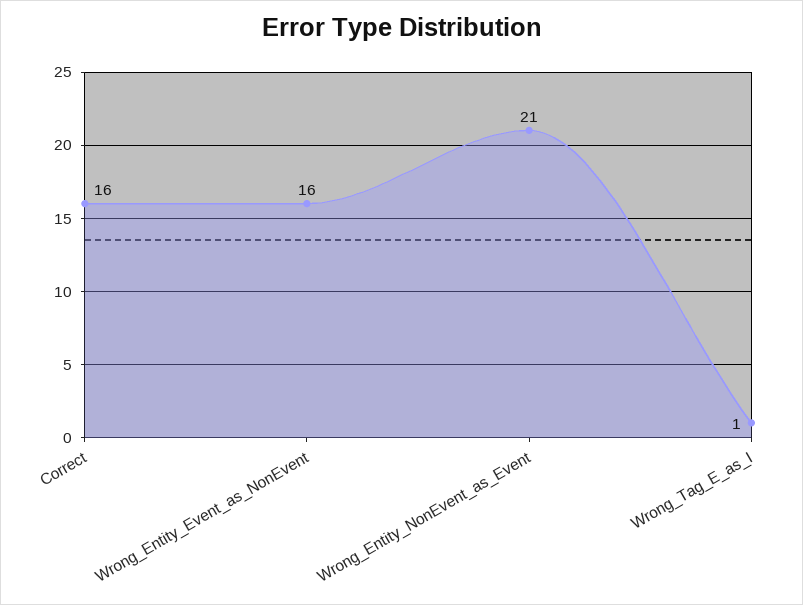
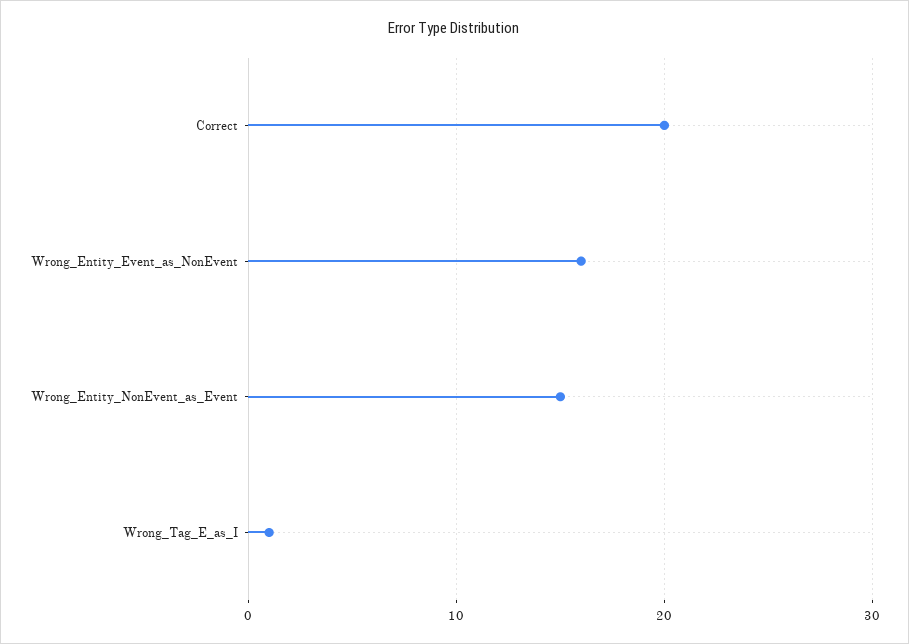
  {
-   "Correct": 16,
+   "Correct": 20,
    "Wrong_Entity_Event_as_NonEvent": 16,
-   "Wrong_Entity_NonEvent_as_Event": 21,
+   "Wrong_Entity_NonEvent_as_Event": 15,
    "Wrong_Tag_E_as_I": 1
  }

